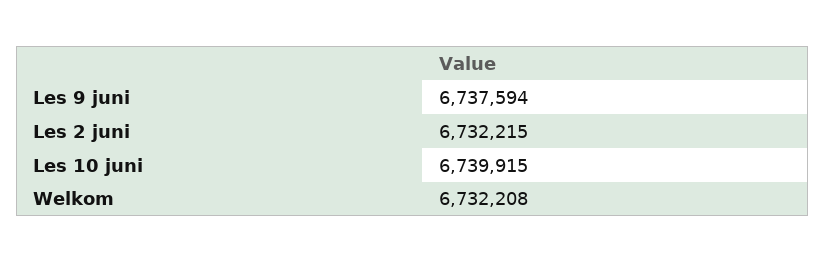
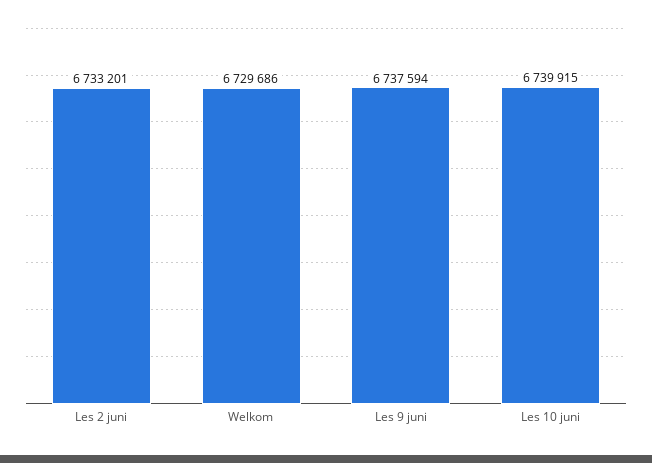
  {
    "Les 9 juni": 6737594,
-   "Les 2 juni": 6732215,
+   "Les 2 juni": 6733201,
    "Les 10 juni": 6739915,
-   "Welkom": 6732208
+   "Welkom": 6729686
  }

